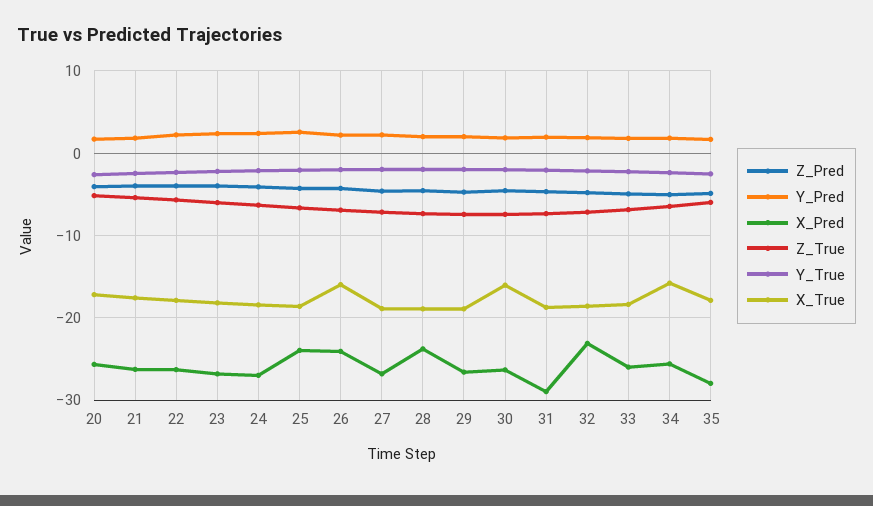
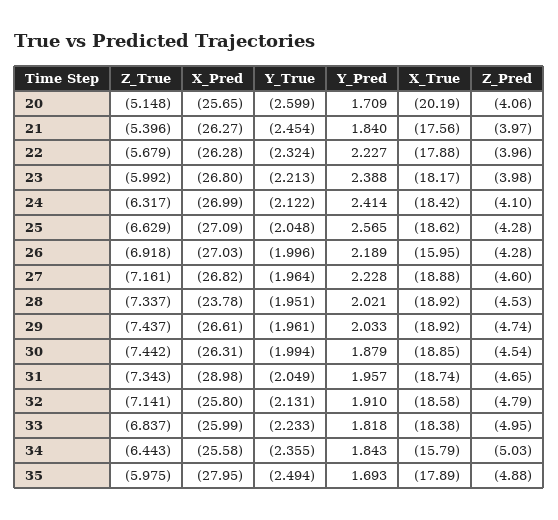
  {
    "Z_Pred": {
      "20": -4.06,
      "21": -3.97,
      "22": -3.96,
      "23": -3.98,
      "24": -4.1,
      "25": -4.28,
      "26": -4.28,
      "27": -4.6,
      "28": -4.53,
      "29": -4.74,
      "30": -4.54,
      "31": -4.65,
      "32": -4.79,
      "33": -4.95,
      "34": -5.03,
      "35": -4.88
    },
    "Y_Pred": {
      "20": 1.709,
      "21": 1.84,
      "22": 2.227,
      "23": 2.388,
      "24": 2.414,
      "25": 2.565,
      "26": 2.189,
      "27": 2.228,
      "28": 2.021,
      "29": 2.033,
      "30": 1.879,
      "31": 1.957,
      "32": 1.91,
      "33": 1.818,
      "34": 1.843,
      "35": 1.693
    },
    "X_Pred": {
      "20": -25.65,
      "21": -26.27,
      "22": -26.28,
      "23": -26.8,
      "24": -26.99,
-     "25": -24,
+     "25": -27.09,
-     "26": -24,
+     "26": -27.03,
      "27": -26.82,
      "28": -23.78,
      "29": -26.61,
      "30": -26.31,
      "31": -28.98,
-     "32": -23,
+     "32": -25.8,
      "33": -25.99,
      "34": -25.58,
      "35": -27.95
    },
    "Z_True": {
      "20": -5.148,
      "21": -5.396,
      "22": -5.679,
      "23": -5.992,
      "24": -6.317,
      "25": -6.629,
      "26": -6.918,
      "27": -7.161,
      "28": -7.337,
      "29": -7.437,
      "30": -7.442,
      "31": -7.343,
      "32": -7.141,
      "33": -6.837,
      "34": -6.443,
      "35": -5.975
    },
    "Y_True": {
      "20": -2.599,
      "21": -2.454,
      "22": -2.324,
      "23": -2.213,
      "24": -2.122,
      "25": -2.048,
      "26": -1.996,
      "27": -1.964,
      "28": -1.951,
      "29": -1.961,
      "30": -1.994,
      "31": -2.049,
      "32": -2.131,
      "33": -2.233,
      "34": -2.355,
      "35": -2.494
    },
    "X_True": {
-     "20": -17,
+     "20": -20.19,
      "21": -17.56,
      "22": -17.88,
      "23": -18.17,
      "24": -18.42,
      "25": -18.62,
      "26": -15.95,
      "27": -18.88,
      "28": -18.92,
      "29": -18.92,
-     "30": -16,
+     "30": -18.85,
      "31": -18.74,
      "32": -18.58,
      "33": -18.38,
      "34": -15.79,
      "35": -17.89
    }
  }

